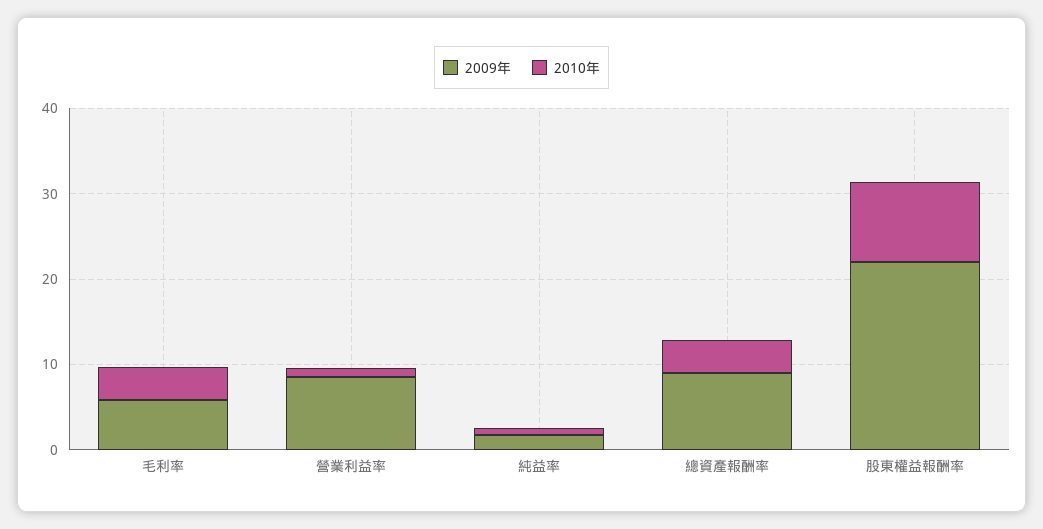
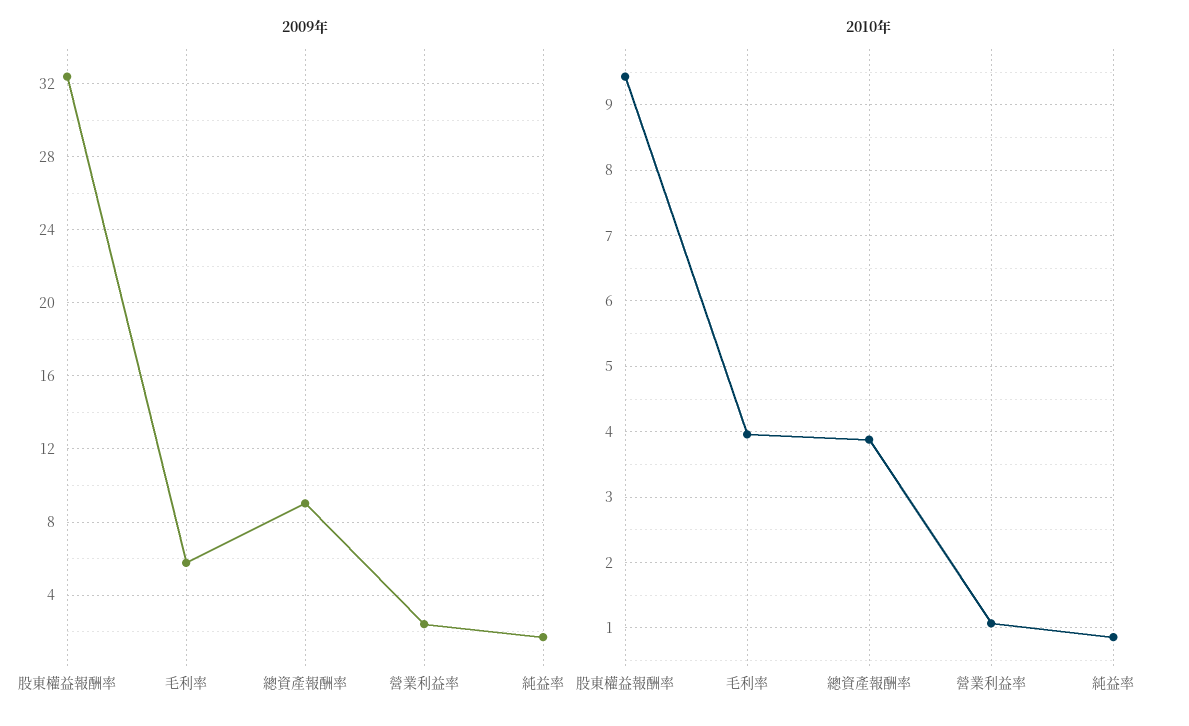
  {
    "2009年": {
      "毛利率": 6,
-     "營業利益率": 8,
+     "營業利益率": 2.5,
      "純益率": 1.5,
      "總資產報酬率": 9,
-     "股東權益報酬率": 22
+     "股東權益報酬率": 32.5
    },
    "2010年": {
      "毛利率": 4,
      "營業利益率": 1.1,
      "純益率": 0.9,
      "總資產報酬率": 3.9,
      "股東權益報酬率": 9.4
    }
  }

